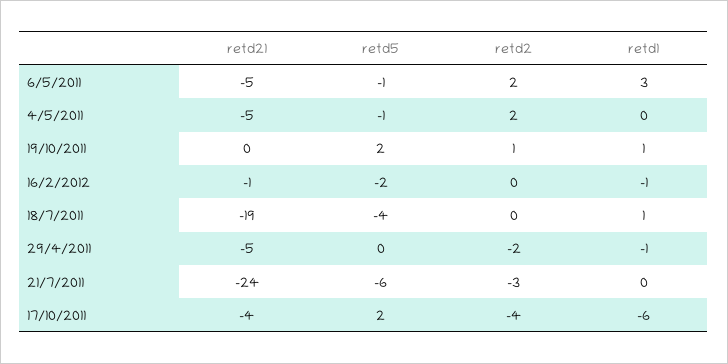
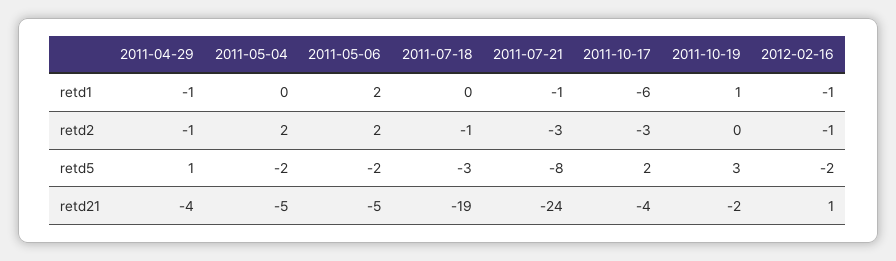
  {
    "retd21": {
      "6/5/2011": -5,
      "4/5/2011": -5,
-     "19/10/2011": 0,
+     "19/10/2011": -2,
-     "16/2/2012": -1,
+     "16/2/2012": 1,
      "18/7/2011": -19,
-     "29/4/2011": -5,
+     "29/4/2011": -4,
      "21/7/2011": -24,
      "17/10/2011": -4
    },
    "retd5": {
-     "6/5/2011": -1,
+     "6/5/2011": -2,
-     "4/5/2011": -1,
+     "4/5/2011": -2,
-     "19/10/2011": 2,
+     "19/10/2011": 3,
      "16/2/2012": -2,
-     "18/7/2011": -4,
+     "18/7/2011": -3,
-     "29/4/2011": 0,
+     "29/4/2011": 1,
-     "21/7/2011": -6,
+     "21/7/2011": -8,
      "17/10/2011": 2
    },
    "retd2": {
      "6/5/2011": 2,
      "4/5/2011": 2,
-     "19/10/2011": 1,
+     "19/10/2011": 0,
-     "16/2/2012": 0,
+     "16/2/2012": -1,
-     "18/7/2011": 0,
+     "18/7/2011": -1,
-     "29/4/2011": -2,
+     "29/4/2011": -1,
      "21/7/2011": -3,
-     "17/10/2011": -4
+     "17/10/2011": -3
    },
    "retd1": {
-     "6/5/2011": 3,
+     "6/5/2011": 2,
      "4/5/2011": 0,
      "19/10/2011": 1,
      "16/2/2012": -1,
-     "18/7/2011": 1,
+     "18/7/2011": 0,
      "29/4/2011": -1,
-     "21/7/2011": 0,
+     "21/7/2011": -1,
      "17/10/2011": -6
    }
  }

